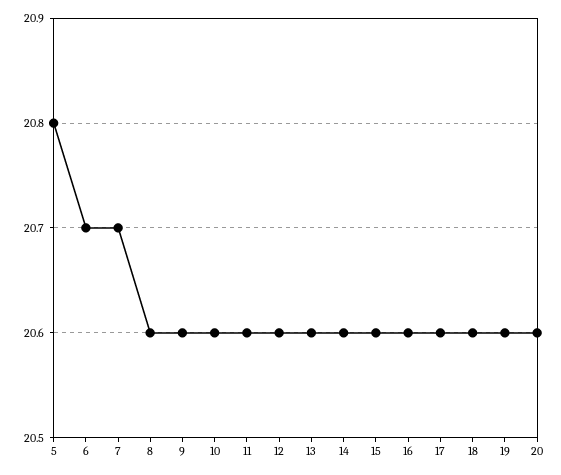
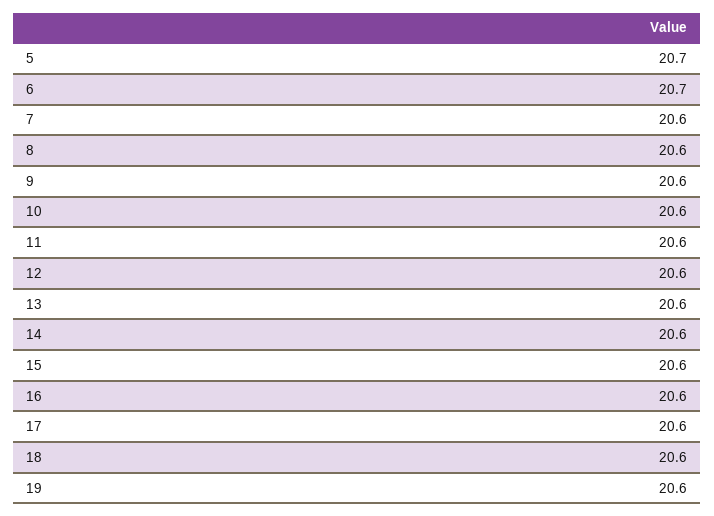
  {
-   "5": 20.8,
+   "5": 20.7,
    "6": 20.7,
-   "7": 20.7,
+   "7": 20.6,
    "8": 20.6,
    "9": 20.6,
    "10": 20.6,
    "11": 20.6,
    "12": 20.6,
    "13": 20.6,
    "14": 20.6,
    "15": 20.6,
    "16": 20.6,
    "17": 20.6,
    "18": 20.6,
-   "19": 20.6,
+   "19": 20.6
-   "20": 20.6
  }

